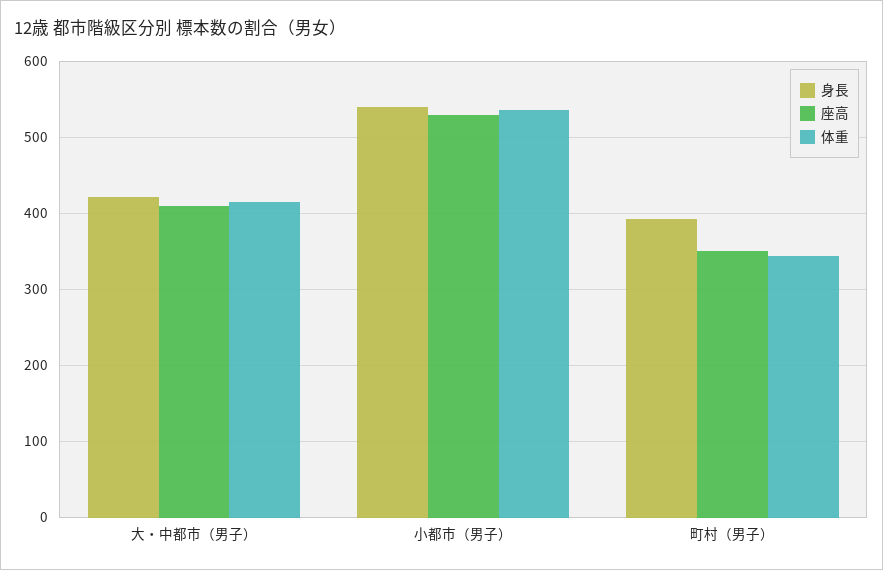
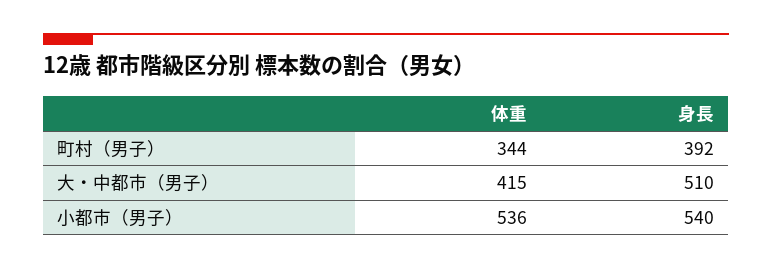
  {
    "身長": {
-     "大・中都市（男子）": 420,
+     "大・中都市（男子）": 510,
      "小都市（男子）": 540,
      "町村（男子）": 392
    },
-   "座高": {
-     "大・中都市（男子）": 410,
-     "小都市（男子）": 530,
-     "町村（男子）": 350
-   },
    "体重": {
      "大・中都市（男子）": 415,
      "小都市（男子）": 536,
      "町村（男子）": 344
    }
  }

